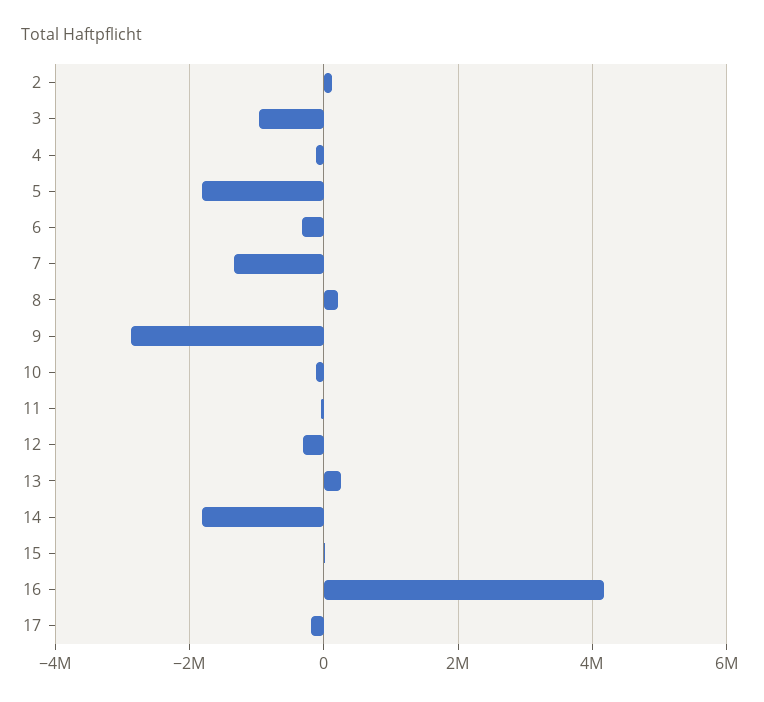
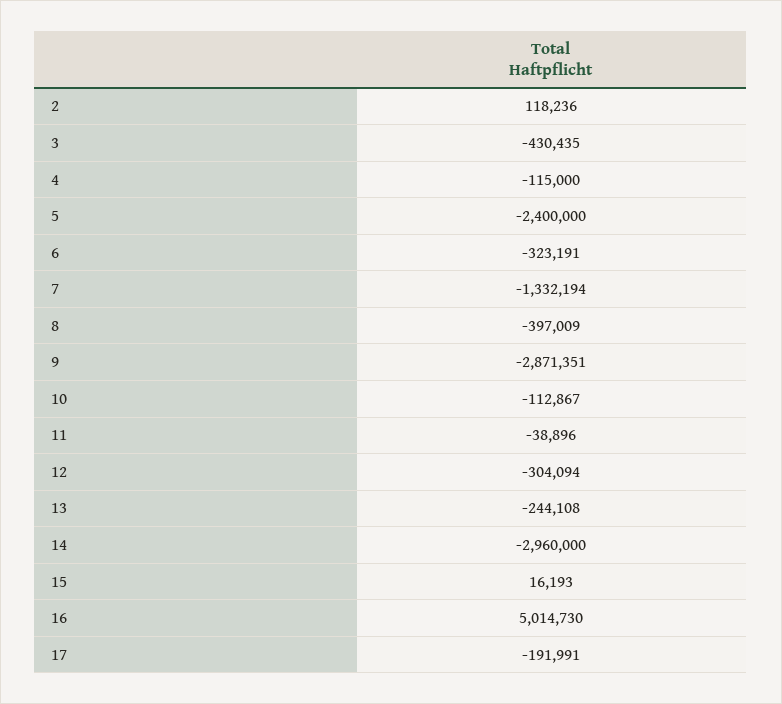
  {
    "2": 118236,
-   "3": -1000000,
+   "3": -430435,
    "4": -115000,
-   "5": -1800000,
+   "5": -2400000,
    "6": -323191,
    "7": -1332194,
-   "8": 200000,
+   "8": -397009,
    "9": -2871351,
    "10": -112867,
    "11": -38896,
    "12": -304094,
-   "13": 200000,
+   "13": -244108,
-   "14": -1800000,
+   "14": -2960000,
    "15": 16193,
-   "16": 4200000,
+   "16": 5014730,
    "17": -191991
  }

